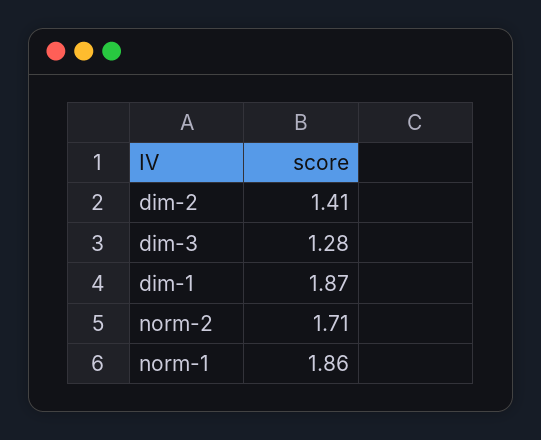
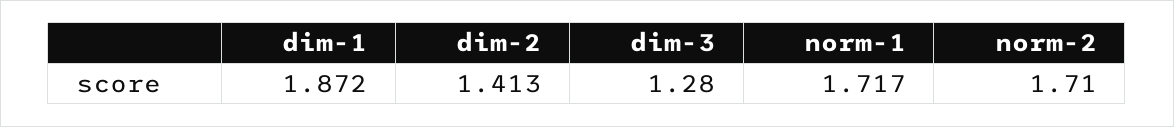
  {
    "dim-2": 1.413,
    "dim-3": 1.28,
    "dim-1": 1.872,
    "norm-2": 1.71,
-   "norm-1": 1.86
+   "norm-1": 1.717
  }

